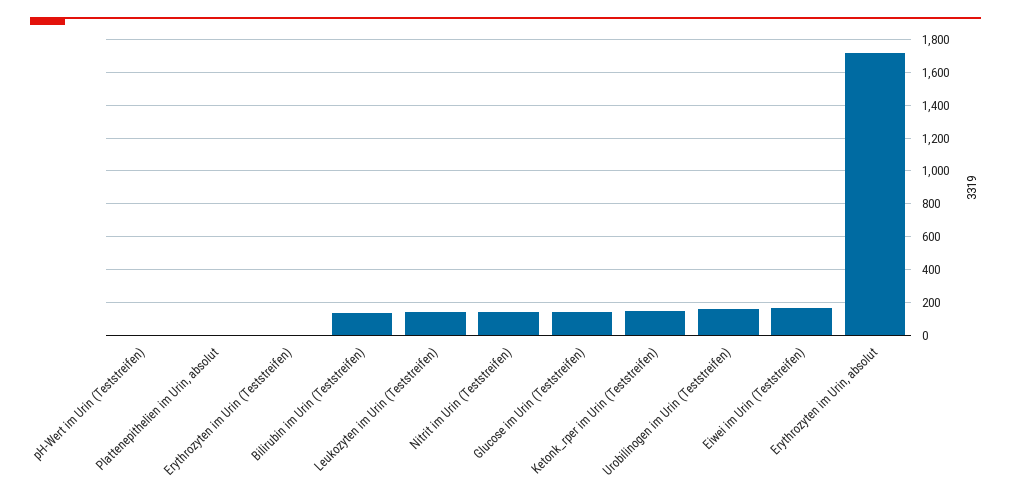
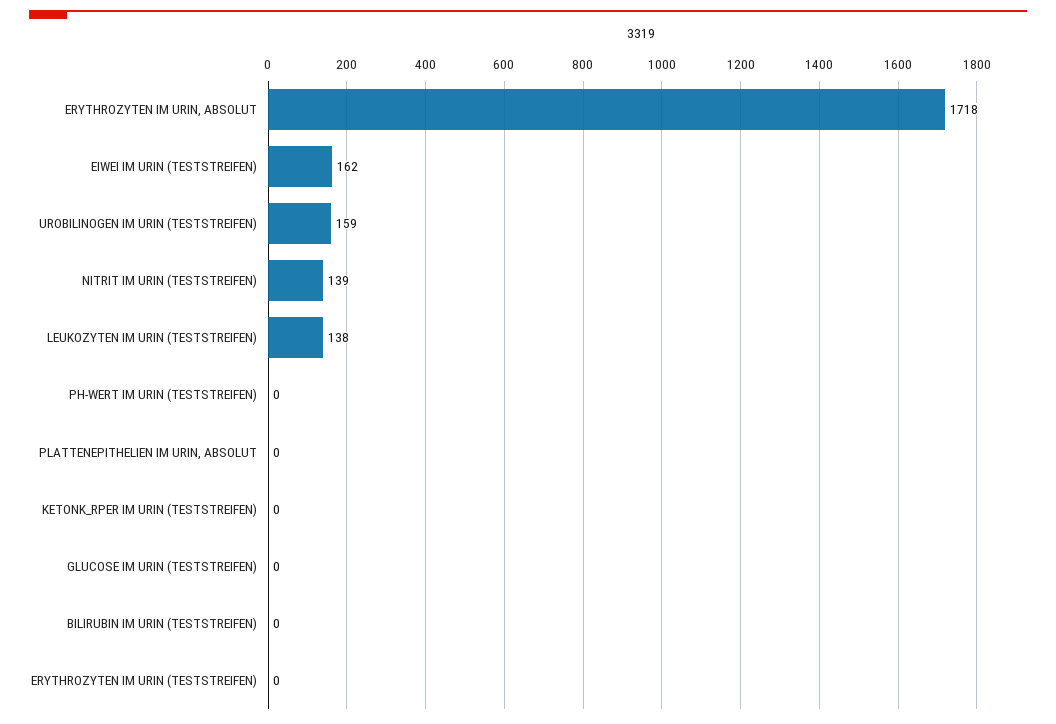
  {
    "pH-Wert im Urin (Teststreifen)": 0,
    "Plattenepithelien im Urin, absolut": 0,
    "Erythrozyten im Urin (Teststreifen)": 0,
-   "Bilirubin im Urin (Teststreifen)": 150,
+   "Bilirubin im Urin (Teststreifen)": 0,
    "Leukozyten im Urin (Teststreifen)": 138,
    "Nitrit im Urin (Teststreifen)": 139,
-   "Glucose im Urin (Teststreifen)": 150,
+   "Glucose im Urin (Teststreifen)": 0,
-   "Ketonk_rper im Urin (Teststreifen)": 150,
+   "Ketonk_rper im Urin (Teststreifen)": 0,
    "Urobilinogen im Urin (Teststreifen)": 159,
    "Eiwei im Urin (Teststreifen)": 162,
    "Erythrozyten im Urin, absolut": 1718
  }

